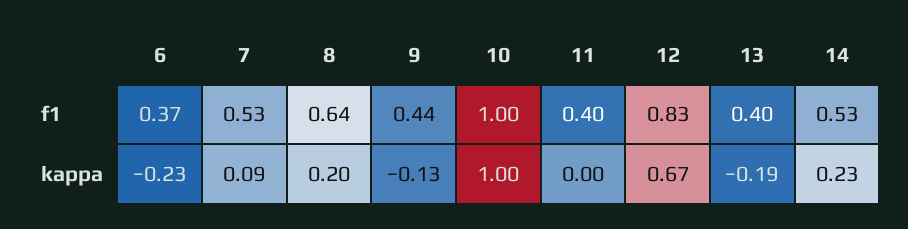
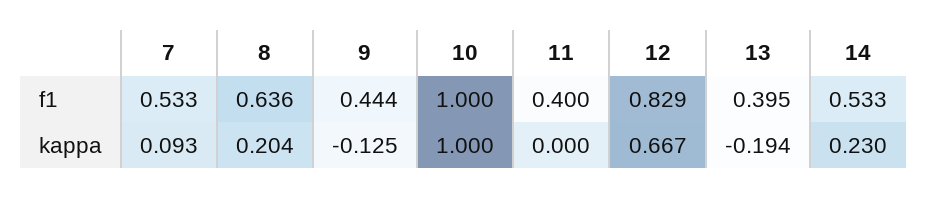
  {
-   "6": {
-     "f1": 0.37,
-     "kappa": -0.23
-   },
    "7": {
      "f1": 0.533,
      "kappa": 0.093
    },
    "8": {
      "f1": 0.636,
      "kappa": 0.204
    },
    "9": {
      "f1": 0.444,
      "kappa": -0.125
    },
    "10": {
      "f1": 1,
      "kappa": 1
    },
    "11": {
      "f1": 0.4,
      "kappa": 0
    },
    "12": {
      "f1": 0.829,
      "kappa": 0.667
    },
    "13": {
      "f1": 0.395,
      "kappa": -0.194
    },
    "14": {
      "f1": 0.533,
      "kappa": 0.23
    }
  }

